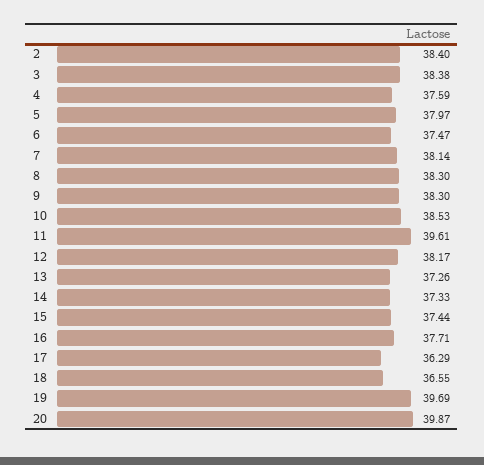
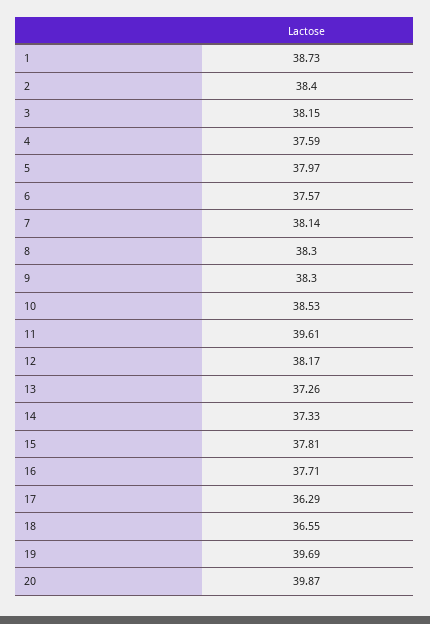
  {
    "2": 38.4,
-   "3": 38.38,
+   "3": 38.15,
    "4": 37.59,
    "5": 37.97,
-   "6": 37.47,
+   "6": 37.57,
    "7": 38.14,
    "8": 38.3,
    "9": 38.3,
    "10": 38.53,
    "11": 39.61,
    "12": 38.17,
    "13": 37.26,
    "14": 37.33,
-   "15": 37.44,
+   "15": 37.81,
    "16": 37.71,
    "17": 36.29,
    "18": 36.55,
    "19": 39.69,
-   "20": 39.87
+   "20": 39.87,
+   "1": 38.73
  }

